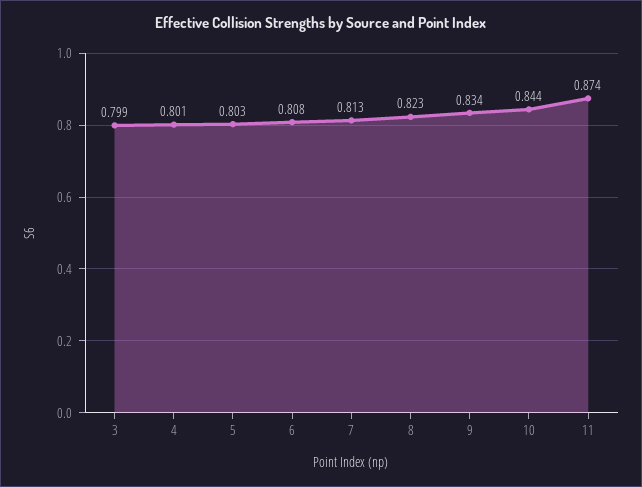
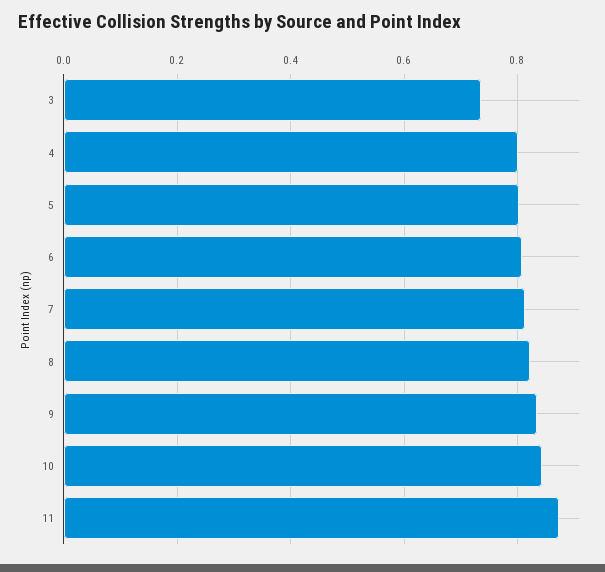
  {
-   "3": 0.799,
+   "3": 0.74,
    "4": 0.801,
    "5": 0.803,
    "6": 0.808,
    "7": 0.813,
    "8": 0.823,
    "9": 0.834,
    "10": 0.844,
    "11": 0.874
  }

